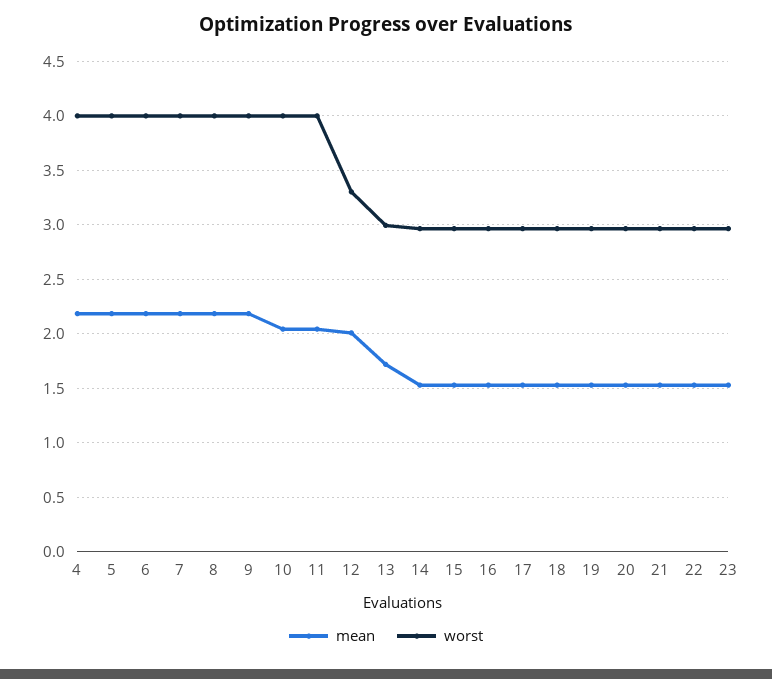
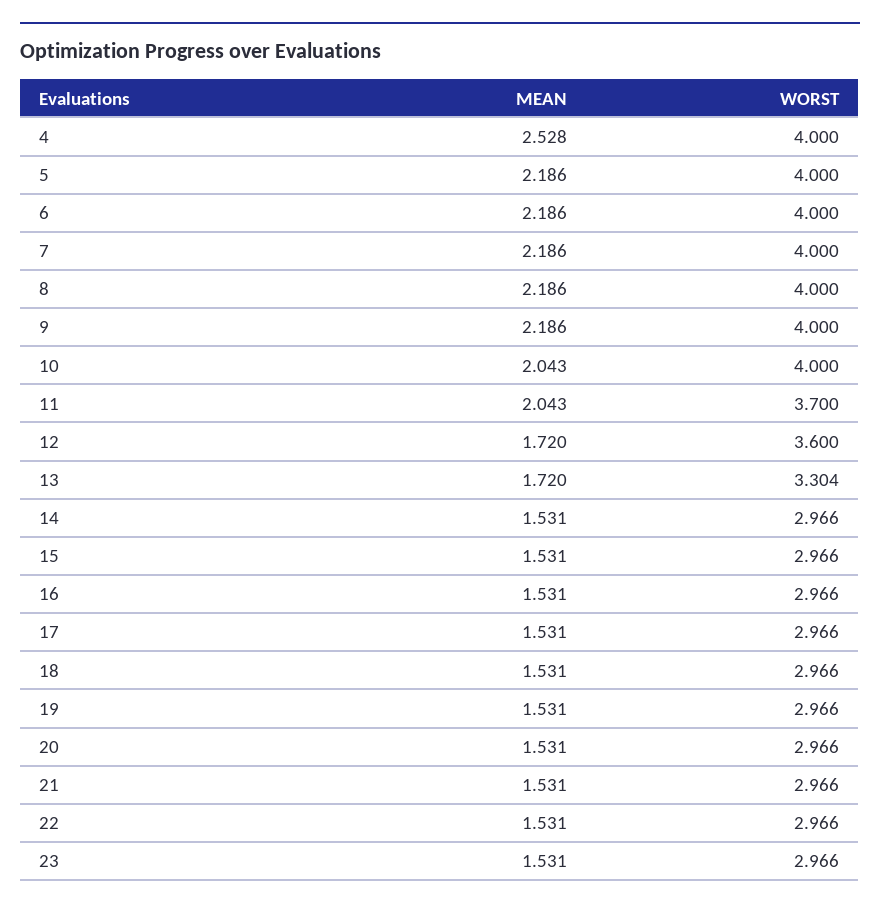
  {
    "mean": {
-     "4": 2.2,
+     "4": 2.528,
      "5": 2.186,
      "6": 2.186,
      "7": 2.186,
      "8": 2.186,
      "9": 2.186,
      "10": 2.043,
      "11": 2.043,
-     "12": 2,
+     "12": 1.72,
      "13": 1.72,
      "14": 1.531,
      "15": 1.531,
      "16": 1.531,
      "17": 1.531,
      "18": 1.531,
      "19": 1.531,
      "20": 1.531,
      "21": 1.531,
      "22": 1.531,
      "23": 1.531
    },
    "worst": {
      "4": 4,
      "5": 4,
      "6": 4,
      "7": 4,
      "8": 4,
      "9": 4,
      "10": 4,
-     "11": 4,
+     "11": 3.7,
-     "12": 3.3,
+     "12": 3.6,
-     "13": 3,
+     "13": 3.304,
      "14": 2.966,
      "15": 2.966,
      "16": 2.966,
      "17": 2.966,
      "18": 2.966,
      "19": 2.966,
      "20": 2.966,
      "21": 2.966,
      "22": 2.966,
      "23": 2.966
    }
  }

